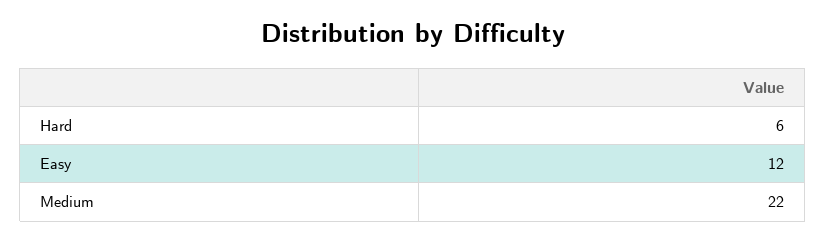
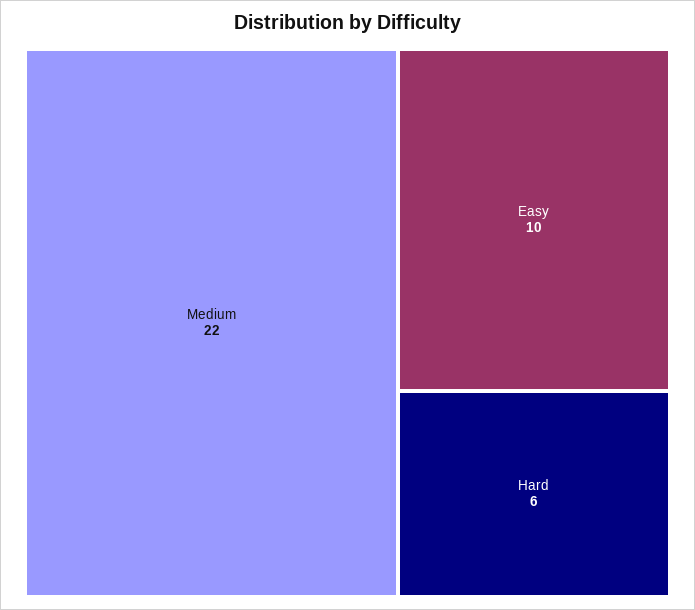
  {
    "Hard": 6,
-   "Easy": 12,
+   "Easy": 10,
    "Medium": 22
  }

